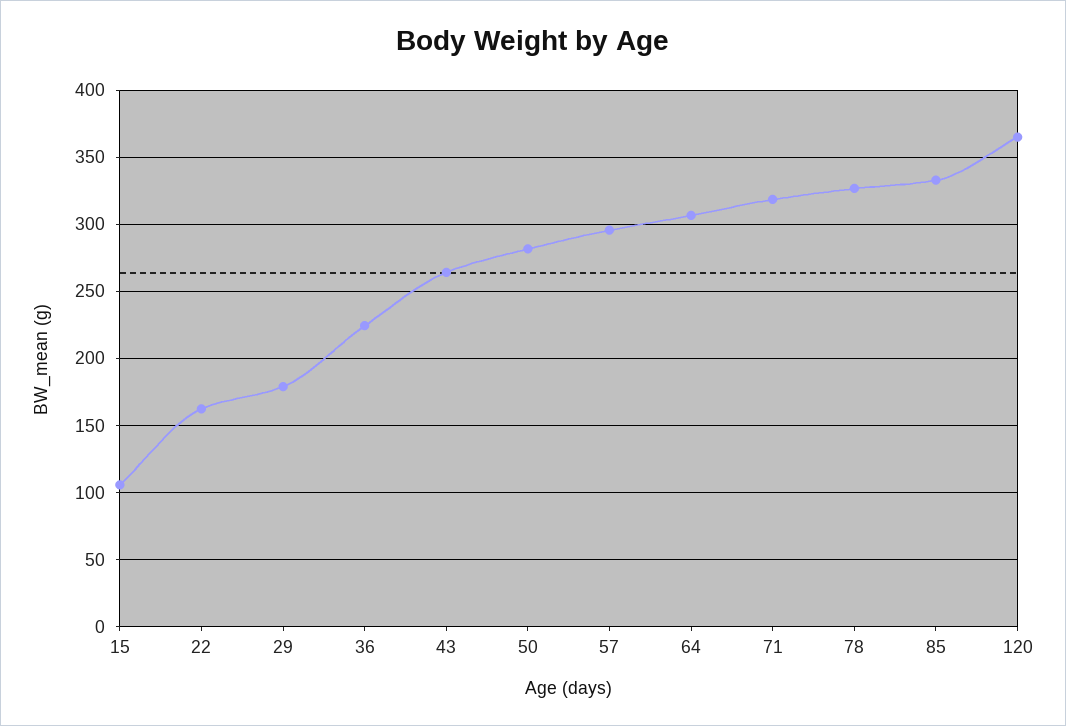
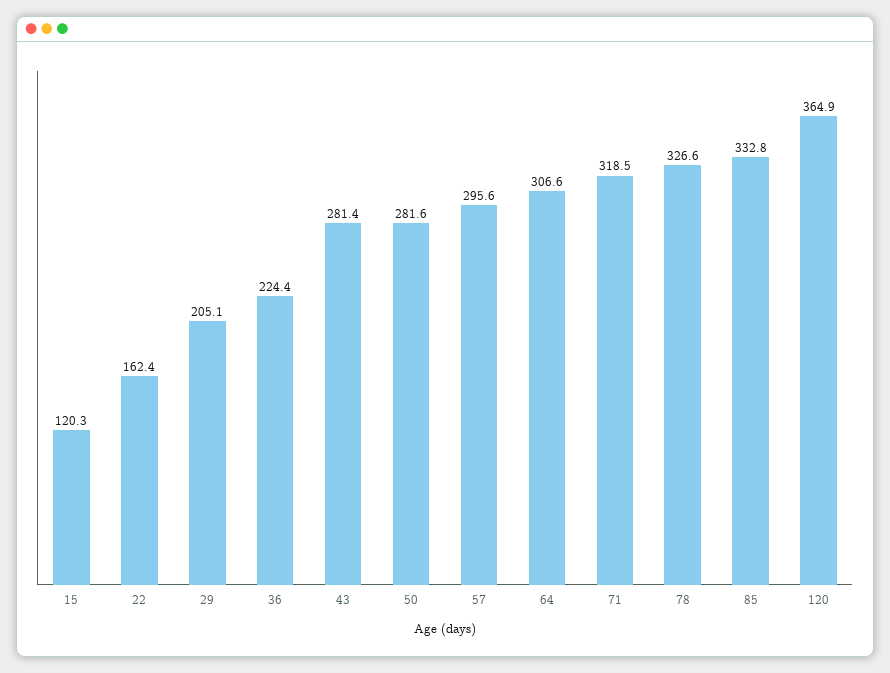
  {
-   "15": 105,
+   "15": 120.3,
    "22": 162.4,
-   "29": 180,
+   "29": 205.1,
    "36": 224.4,
-   "43": 265,
+   "43": 281.4,
    "50": 281.6,
    "57": 295.6,
    "64": 306.6,
    "71": 318.5,
    "78": 326.6,
    "85": 332.8,
    "120": 364.9
  }

